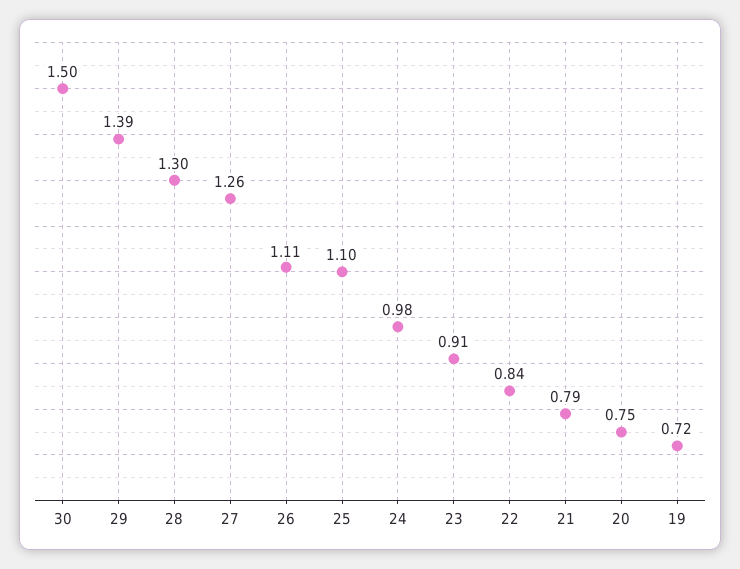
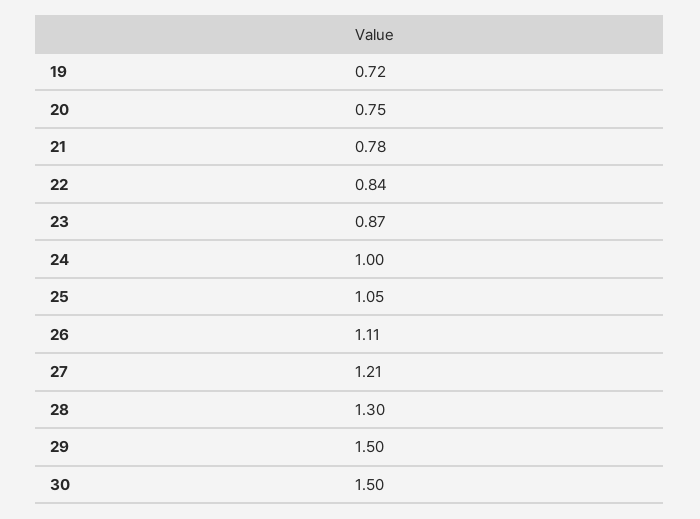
  {
    "30": 1.5,
-   "29": 1.39,
+   "29": 1.5,
    "28": 1.3,
-   "27": 1.26,
+   "27": 1.21,
    "26": 1.11,
-   "25": 1.1,
+   "25": 1.05,
-   "24": 0.98,
+   "24": 1,
-   "23": 0.91,
+   "23": 0.87,
    "22": 0.84,
-   "21": 0.79,
+   "21": 0.78,
    "20": 0.75,
    "19": 0.72
  }

